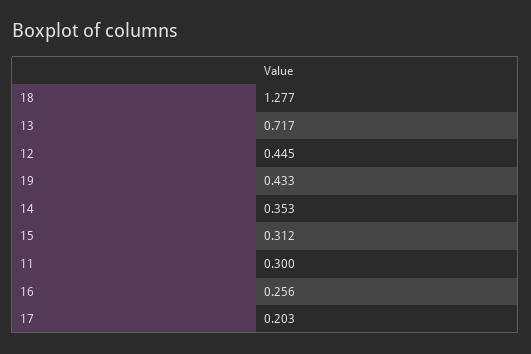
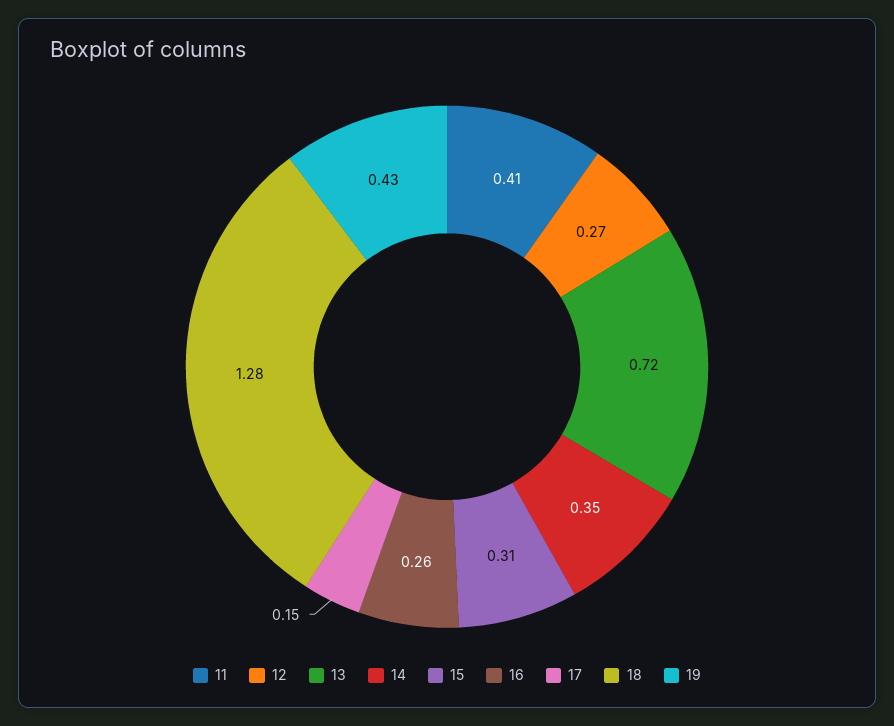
  {
    "18": 1.277,
    "13": 0.717,
-   "12": 0.445,
+   "12": 0.27,
    "19": 0.433,
    "14": 0.353,
    "15": 0.312,
-   "11": 0.3,
+   "11": 0.41,
    "16": 0.256,
-   "17": 0.203
+   "17": 0.15
  }

